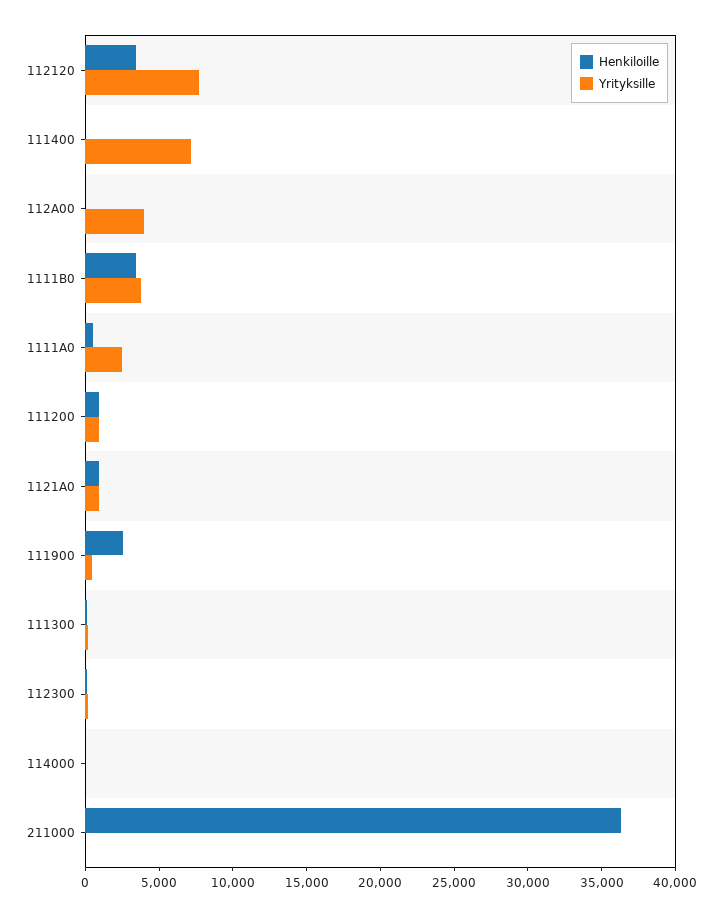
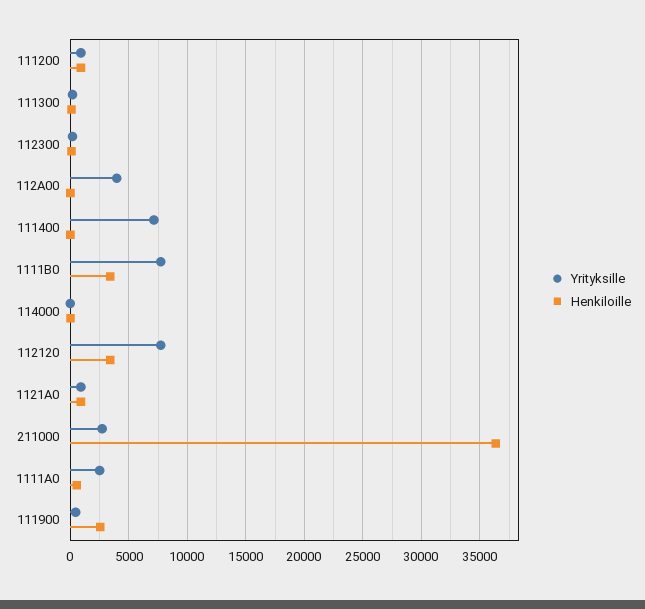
  {
    "Henkiloille": {
      "112120": 3000,
      "111400": 0,
      "112A00": 0,
      "1111B0": 3000,
      "1111A0": 1000,
      "111200": 1000,
      "1121A0": 1000,
      "111900": 3000,
      "111300": 0,
      "112300": 0,
      "114000": 0,
      "211000": 36000
    },
    "Yrityksille": {
      "112120": 8000,
      "111400": 7000,
      "112A00": 4000,
-     "1111B0": 4000,
+     "1111B0": 8000,
      "1111A0": 3000,
      "111200": 1000,
      "1121A0": 1000,
      "111900": 0,
      "111300": 0,
      "112300": 0,
      "114000": 0,
-     "211000": 0
+     "211000": 3000
    }
  }

